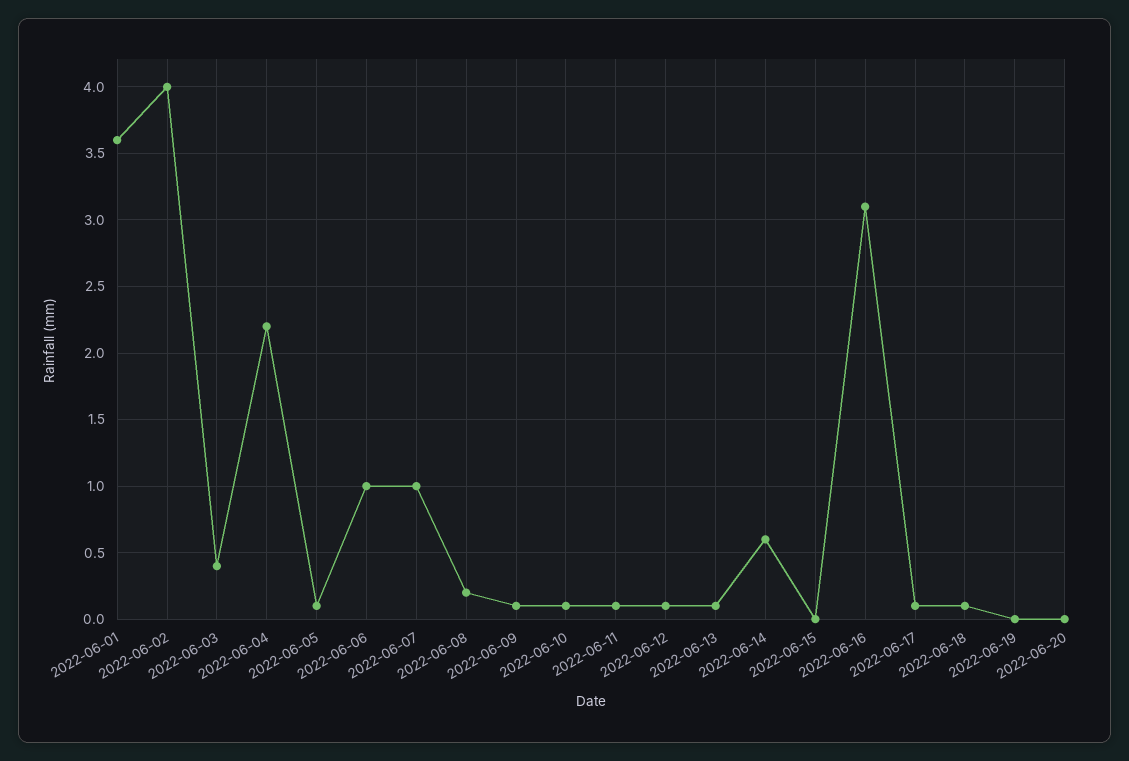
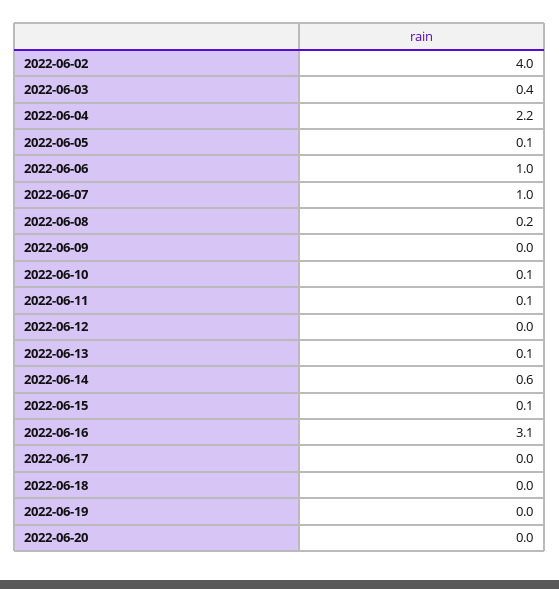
  {
-   "2022-06-01": 3.6,
    "2022-06-02": 4,
    "2022-06-03": 0.4,
    "2022-06-04": 2.2,
    "2022-06-05": 0.1,
    "2022-06-06": 1,
    "2022-06-07": 1,
    "2022-06-08": 0.2,
-   "2022-06-09": 0.1,
+   "2022-06-09": 0,
    "2022-06-10": 0.1,
    "2022-06-11": 0.1,
-   "2022-06-12": 0.1,
+   "2022-06-12": 0,
    "2022-06-13": 0.1,
    "2022-06-14": 0.6,
-   "2022-06-15": 0,
+   "2022-06-15": 0.1,
    "2022-06-16": 3.1,
-   "2022-06-17": 0.1,
+   "2022-06-17": 0,
-   "2022-06-18": 0.1,
+   "2022-06-18": 0,
    "2022-06-19": 0,
    "2022-06-20": 0
  }

